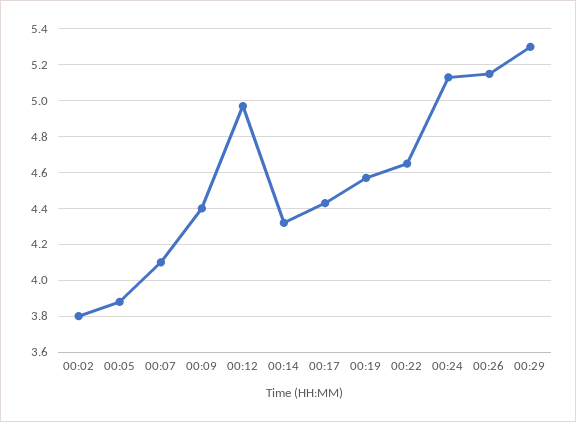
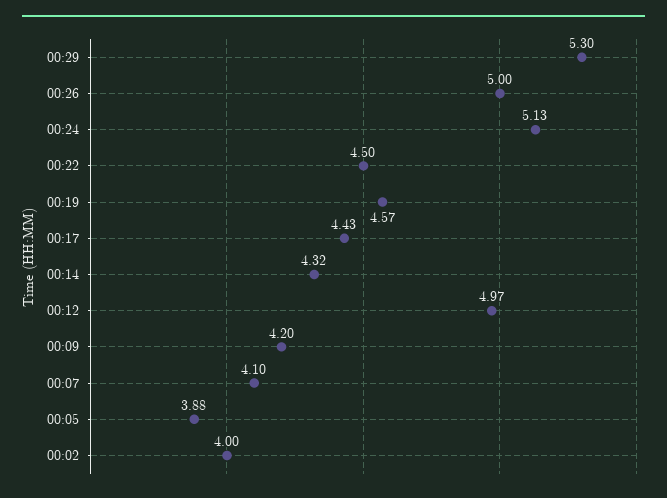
  {
-   "00:02": 3.8,
+   "00:02": 4,
    "00:05": 3.88,
    "00:07": 4.1,
-   "00:09": 4.4,
+   "00:09": 4.2,
    "00:12": 4.97,
    "00:14": 4.32,
    "00:17": 4.43,
    "00:19": 4.57,
-   "00:22": 4.65,
+   "00:22": 4.5,
    "00:24": 5.13,
-   "00:26": 5.15,
+   "00:26": 5,
    "00:29": 5.3
  }

